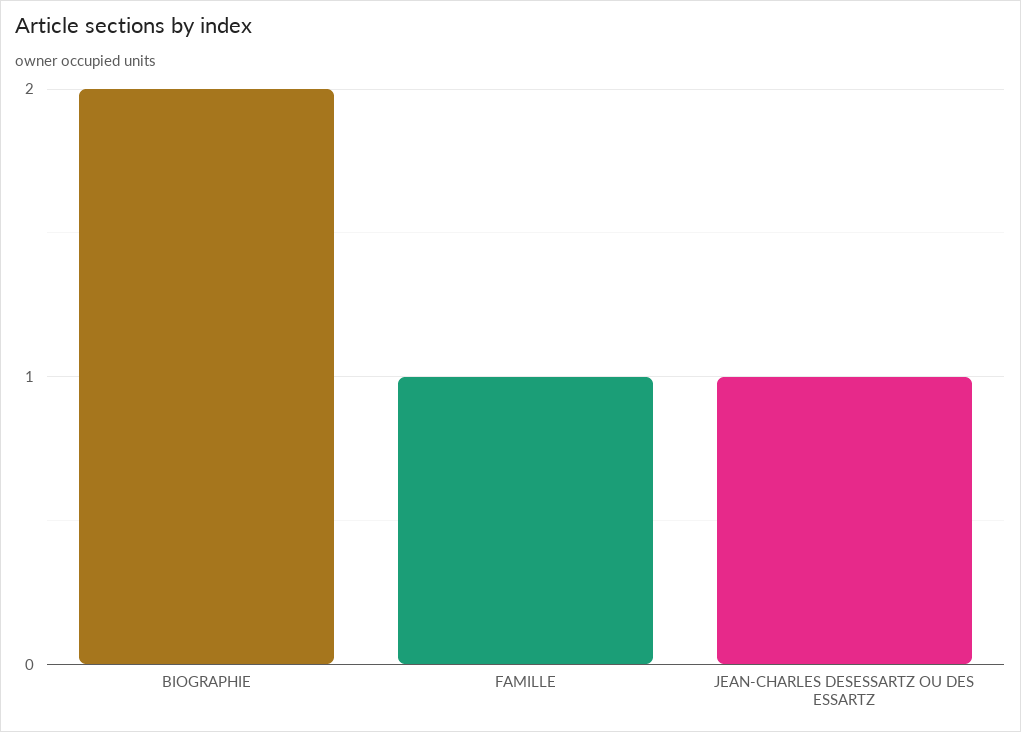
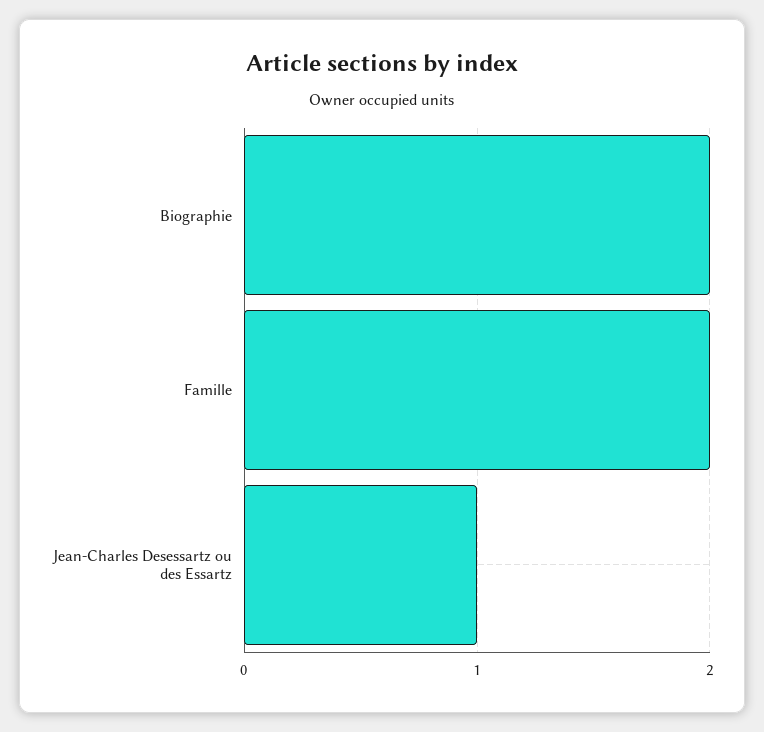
  {
    "BIOGRAPHIE": 2,
-   "FAMILLE": 1,
+   "FAMILLE": 2,
    "JEAN-CHARLES DESESSARTZ OU DES ESSARTZ": 1
  }

